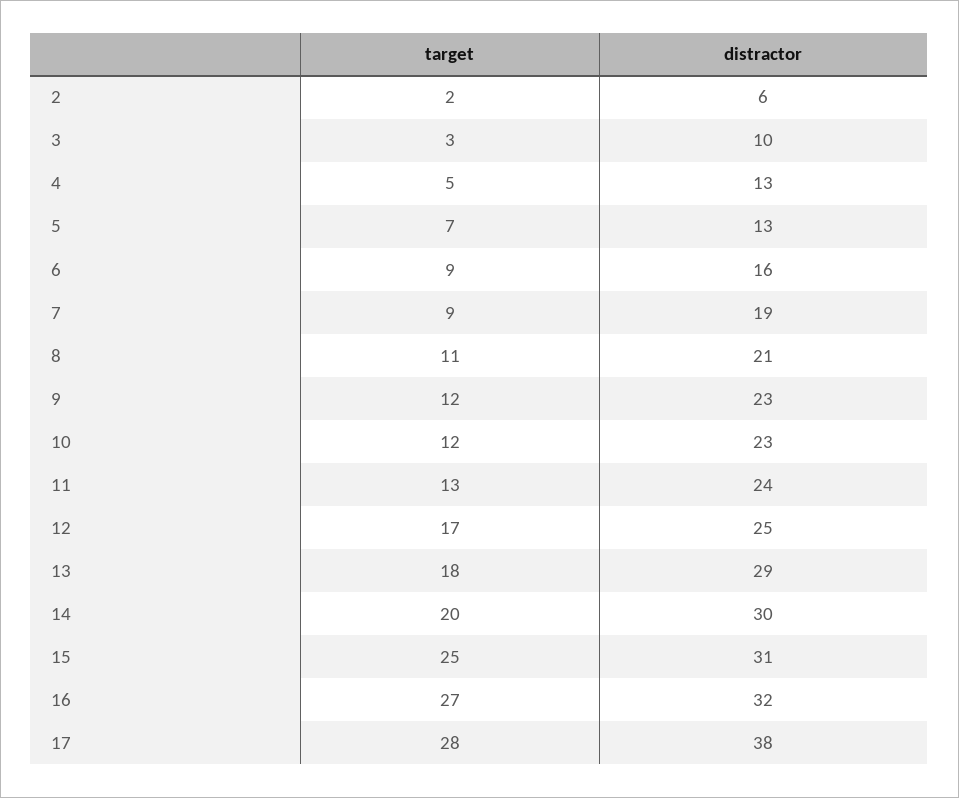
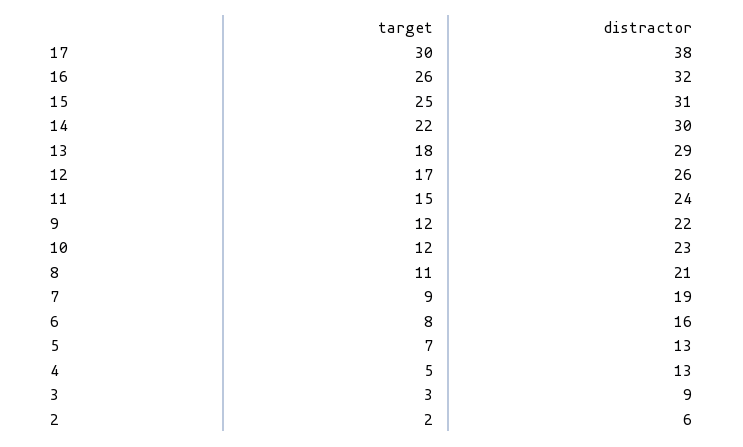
  {
    "target": {
      "2": 2,
      "3": 3,
      "4": 5,
      "5": 7,
-     "6": 9,
+     "6": 8,
      "7": 9,
      "8": 11,
      "9": 12,
      "10": 12,
-     "11": 13,
+     "11": 15,
      "12": 17,
      "13": 18,
-     "14": 20,
+     "14": 22,
      "15": 25,
-     "16": 27,
+     "16": 26,
-     "17": 28
+     "17": 30
    },
    "distractor": {
      "2": 6,
-     "3": 10,
+     "3": 9,
      "4": 13,
      "5": 13,
      "6": 16,
      "7": 19,
      "8": 21,
-     "9": 23,
+     "9": 22,
      "10": 23,
      "11": 24,
-     "12": 25,
+     "12": 26,
      "13": 29,
      "14": 30,
      "15": 31,
      "16": 32,
      "17": 38
    }
  }

